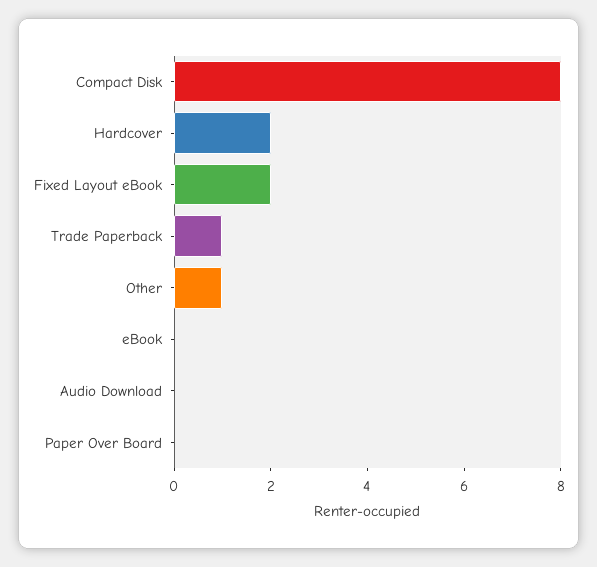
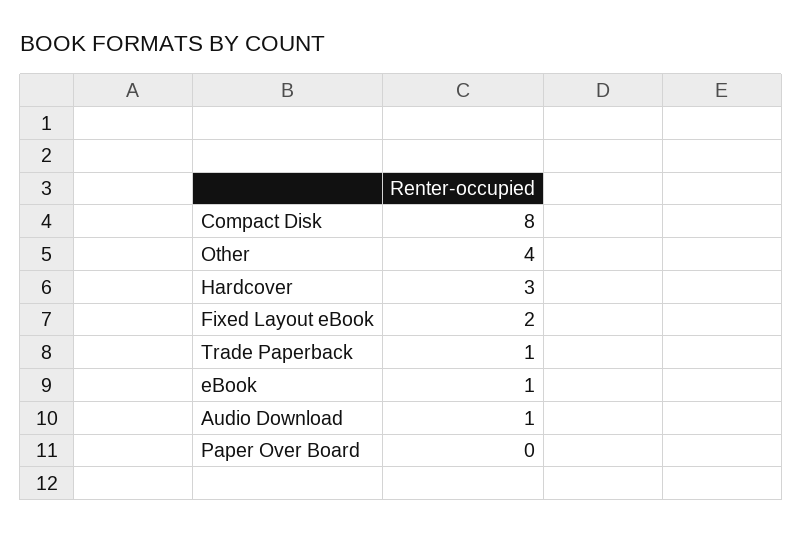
  {
    "Compact Disk": 8,
-   "Hardcover": 2,
+   "Hardcover": 3,
    "Fixed Layout eBook": 2,
    "Trade Paperback": 1,
-   "Other": 1,
+   "Other": 4,
-   "eBook": 0,
+   "eBook": 1,
-   "Audio Download": 0,
+   "Audio Download": 1,
    "Paper Over Board": 0
  }

